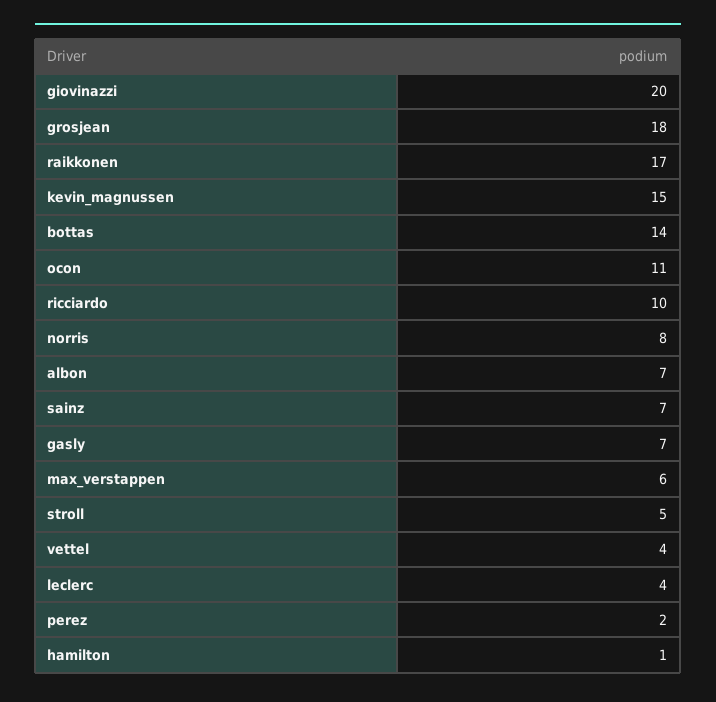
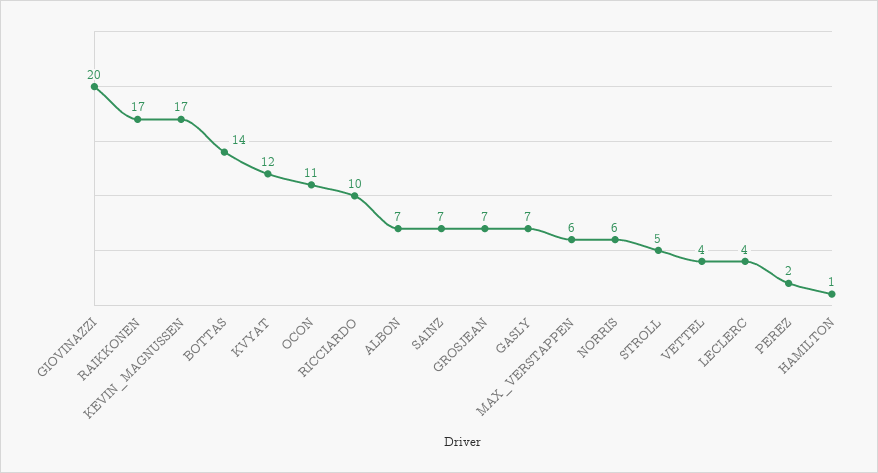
  {
    "giovinazzi": 20,
-   "grosjean": 18,
+   "grosjean": 7,
    "raikkonen": 17,
-   "kevin_magnussen": 15,
+   "kevin_magnussen": 17,
    "bottas": 14,
    "ocon": 11,
    "ricciardo": 10,
-   "norris": 8,
+   "norris": 6,
    "albon": 7,
    "sainz": 7,
    "gasly": 7,
    "max_verstappen": 6,
    "stroll": 5,
    "vettel": 4,
    "leclerc": 4,
    "perez": 2,
-   "hamilton": 1
+   "hamilton": 1,
+   "KVYAT": 12
  }

